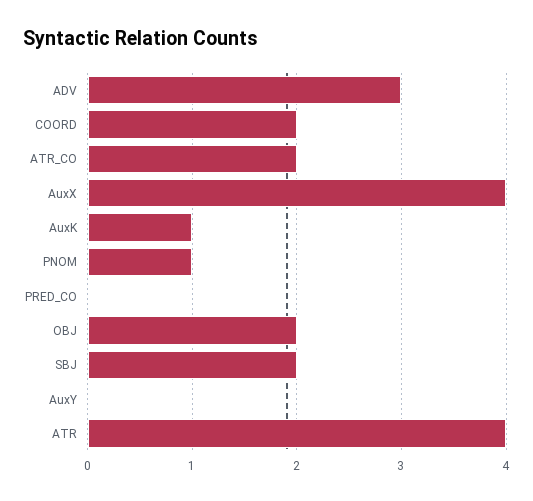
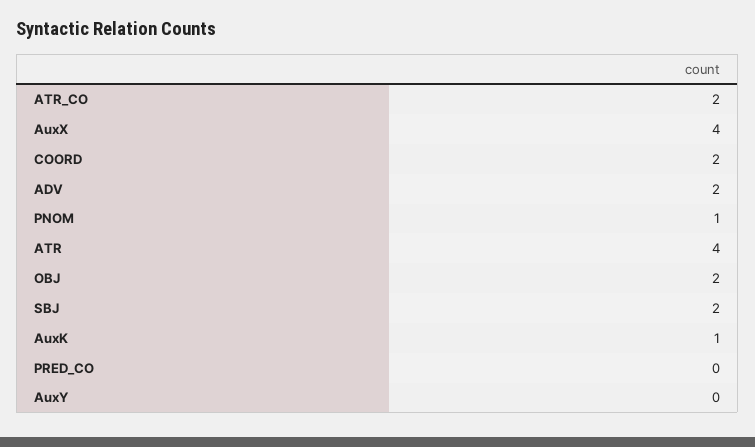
  {
-   "ADV": 3,
+   "ADV": 2,
    "COORD": 2,
    "ATR_CO": 2,
    "AuxX": 4,
    "AuxK": 1,
    "PNOM": 1,
    "PRED_CO": 0,
    "OBJ": 2,
    "SBJ": 2,
    "AuxY": 0,
    "ATR": 4
  }

